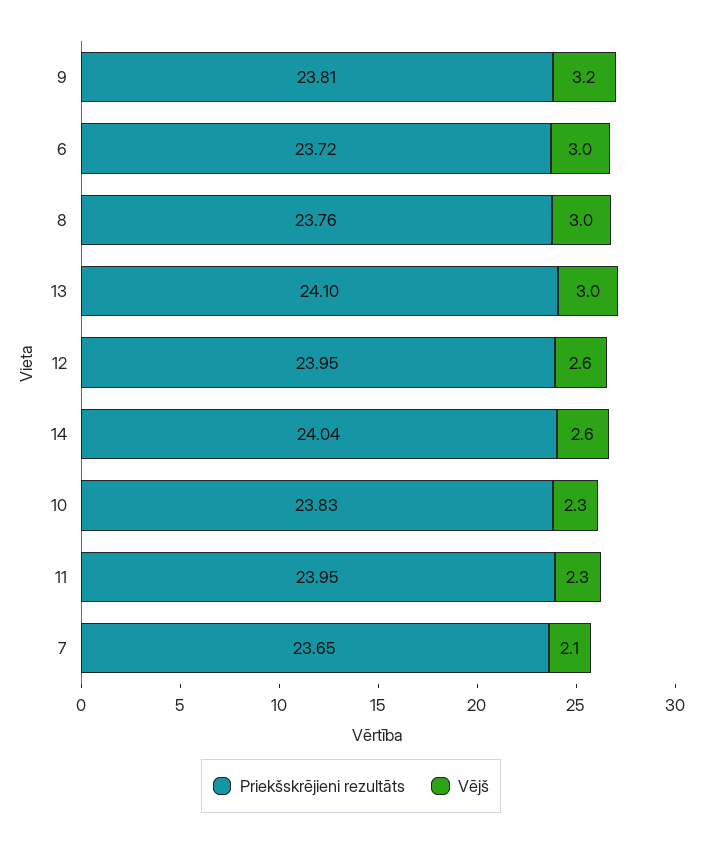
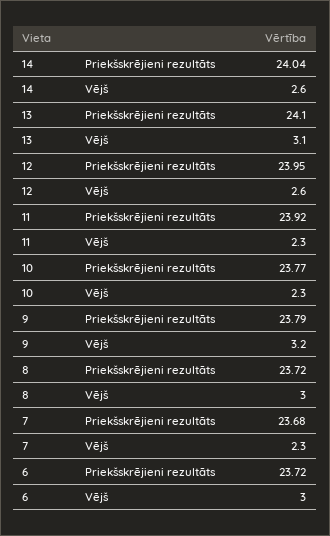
  {
    "Priekšskrējieni rezultāts": {
-     "9": 23.81,
+     "9": 23.79,
      "6": 23.72,
-     "8": 23.76,
+     "8": 23.72,
      "13": 24.1,
      "12": 23.95,
      "14": 24.04,
-     "10": 23.83,
+     "10": 23.77,
-     "11": 23.95,
+     "11": 23.92,
-     "7": 23.65
+     "7": 23.68
    },
    "Vējš": {
      "9": 3.2,
      "6": 3,
      "8": 3,
-     "13": 3,
+     "13": 3.1,
      "12": 2.6,
      "14": 2.6,
      "10": 2.3,
      "11": 2.3,
-     "7": 2.1
+     "7": 2.3
    }
  }

